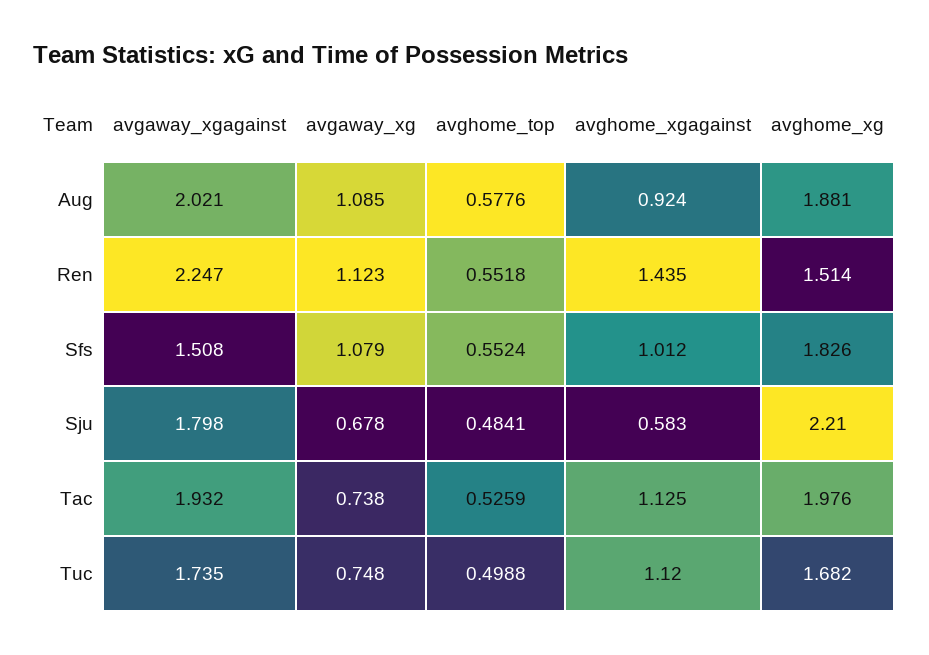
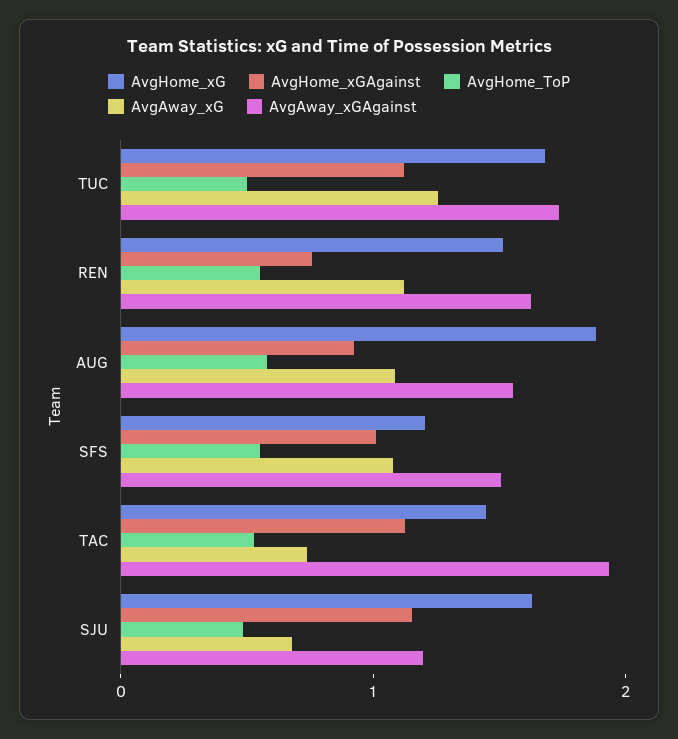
  {
    "avgaway_xgagainst": {
-     "Aug": 2.021,
+     "Aug": 1.6,
-     "Ren": 2.247,
+     "Ren": 1.6,
      "Sfs": 1.508,
-     "Sju": 1.798,
+     "Sju": 1.2,
      "Tac": 1.932,
      "Tuc": 1.735
    },
    "avgaway_xg": {
      "Aug": 1.085,
      "Ren": 1.123,
      "Sfs": 1.079,
      "Sju": 0.678,
      "Tac": 0.738,
-     "Tuc": 0.748
+     "Tuc": 1.2
    },
    "avghome_top": {
      "Aug": 0.5776,
      "Ren": 0.5518,
      "Sfs": 0.5524,
      "Sju": 0.4841,
      "Tac": 0.5259,
      "Tuc": 0.4988
    },
    "avghome_xgagainst": {
      "Aug": 0.924,
-     "Ren": 1.435,
+     "Ren": 0.8,
      "Sfs": 1.012,
-     "Sju": 0.583,
+     "Sju": 1.2,
      "Tac": 1.125,
      "Tuc": 1.12
    },
    "avghome_xg": {
      "Aug": 1.881,
      "Ren": 1.514,
-     "Sfs": 1.826,
+     "Sfs": 1.2,
-     "Sju": 2.21,
+     "Sju": 1.6,
-     "Tac": 1.976,
+     "Tac": 1.4,
      "Tuc": 1.682
    }
  }

